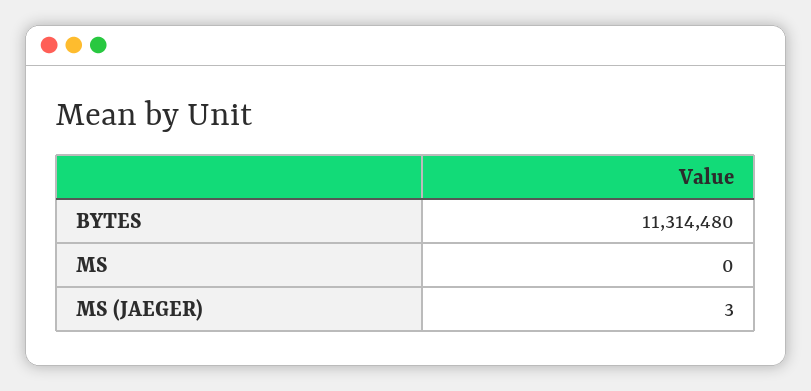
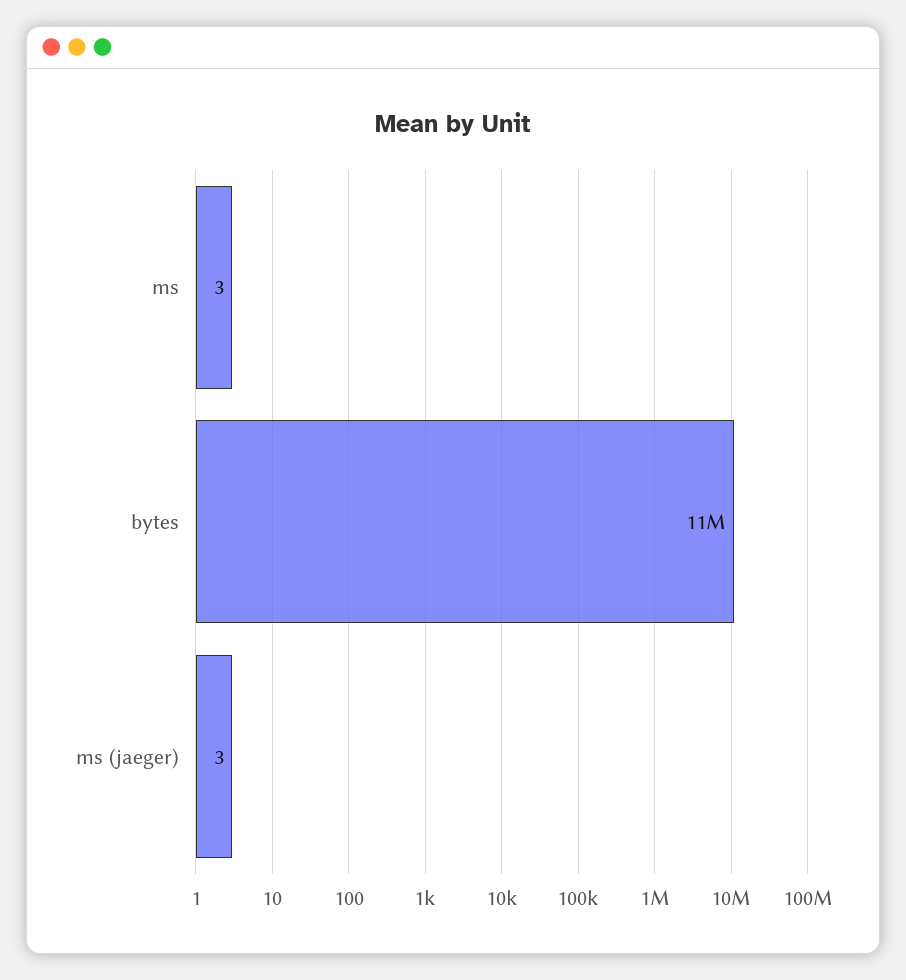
  {
    "BYTES": 11314480,
-   "MS": 0,
+   "MS": 3,
    "MS (JAEGER)": 3
  }

